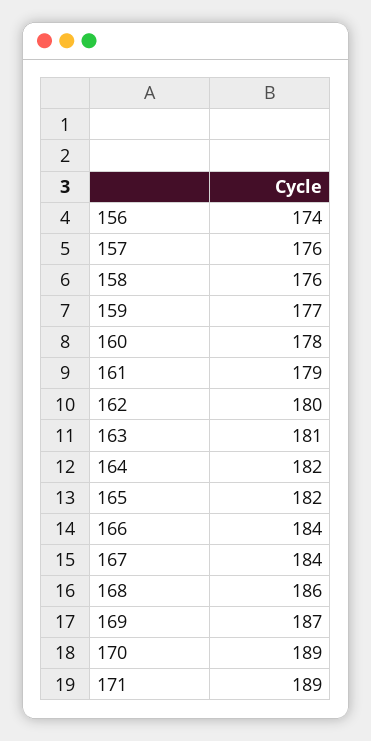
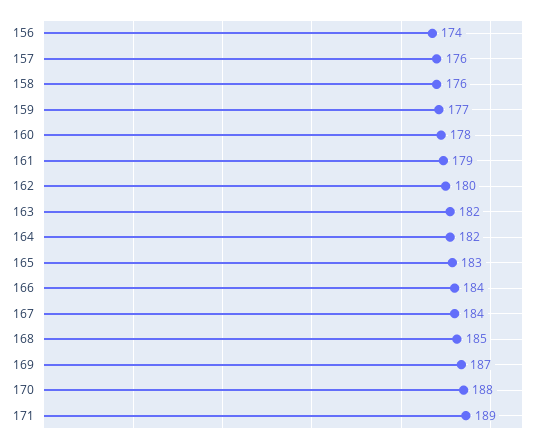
  {
    "156": 174,
    "157": 176,
    "158": 176,
    "159": 177,
    "160": 178,
    "161": 179,
    "162": 180,
-   "163": 181,
+   "163": 182,
    "164": 182,
-   "165": 182,
+   "165": 183,
    "166": 184,
    "167": 184,
-   "168": 186,
+   "168": 185,
    "169": 187,
-   "170": 189,
+   "170": 188,
    "171": 189
  }

